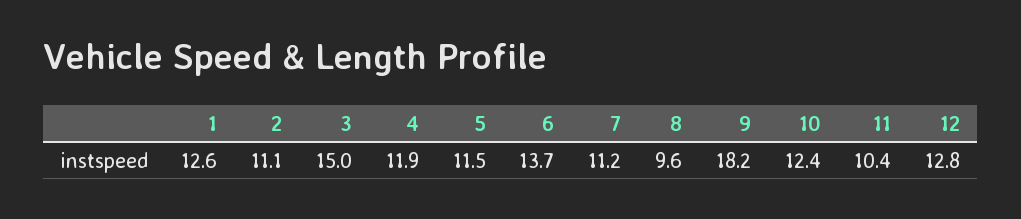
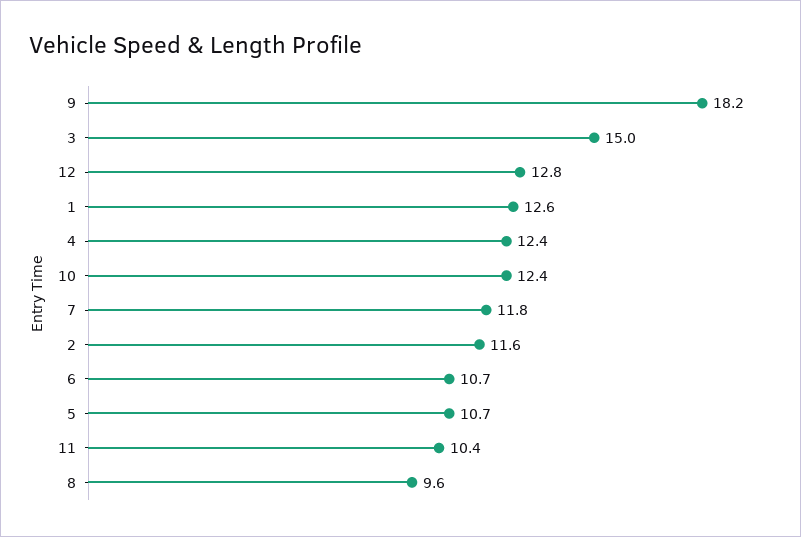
  {
    "1": 12.6,
-   "2": 11.1,
+   "2": 11.6,
    "3": 15,
-   "4": 11.9,
+   "4": 12.4,
-   "5": 11.5,
+   "5": 10.7,
-   "6": 13.7,
+   "6": 10.7,
-   "7": 11.2,
+   "7": 11.8,
    "8": 9.6,
    "9": 18.2,
    "10": 12.4,
    "11": 10.4,
    "12": 12.8
  }

